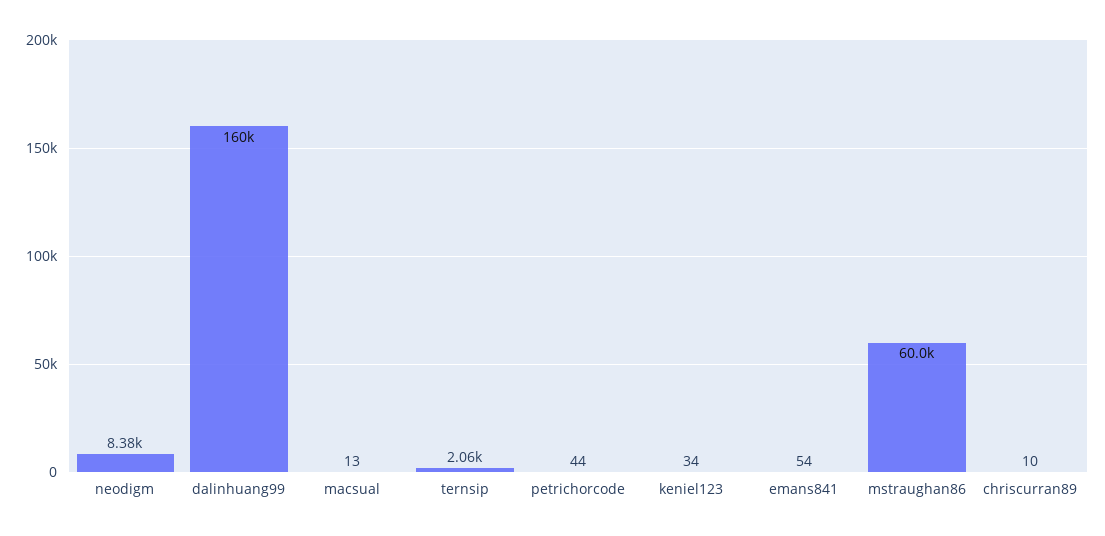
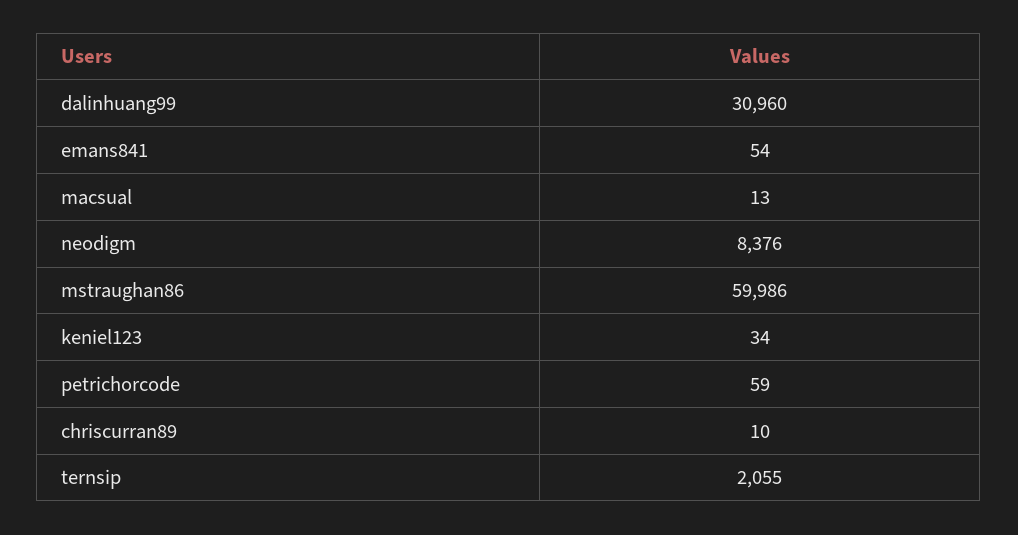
  {
    "neodigm": 8376,
-   "dalinhuang99": 160000,
+   "dalinhuang99": 30960,
    "macsual": 13,
    "ternsip": 2055,
-   "petrichorcode": 44,
+   "petrichorcode": 59,
    "keniel123": 34,
    "emans841": 54,
    "mstraughan86": 59986,
    "chriscurran89": 10
  }

